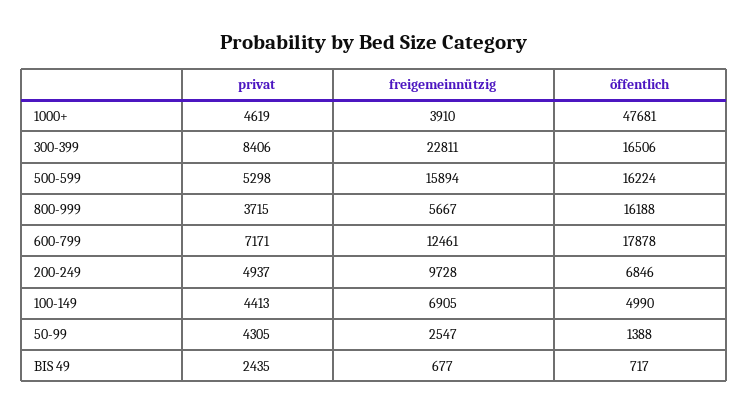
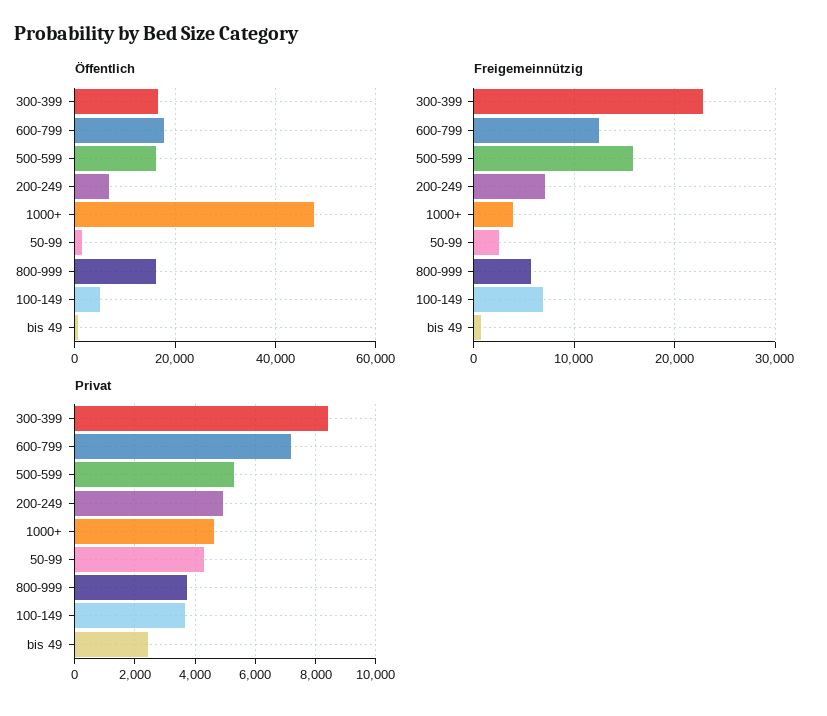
  {
    "privat": {
      "1000+": 4619,
      "300-399": 8406,
      "500-599": 5298,
      "800-999": 3715,
      "600-799": 7171,
      "200-249": 4937,
-     "100-149": 4413,
+     "100-149": 3600,
      "50-99": 4305,
      "BIS 49": 2435
    },
    "freigemeinnützig": {
      "1000+": 3910,
      "300-399": 22811,
      "500-599": 15894,
      "800-999": 5667,
      "600-799": 12461,
-     "200-249": 9728,
+     "200-249": 7000,
      "100-149": 6905,
      "50-99": 2547,
      "BIS 49": 677
    },
    "öffentlich": {
      "1000+": 47681,
      "300-399": 16506,
      "500-599": 16224,
      "800-999": 16188,
      "600-799": 17878,
      "200-249": 6846,
      "100-149": 4990,
      "50-99": 1388,
      "BIS 49": 717
    }
  }

